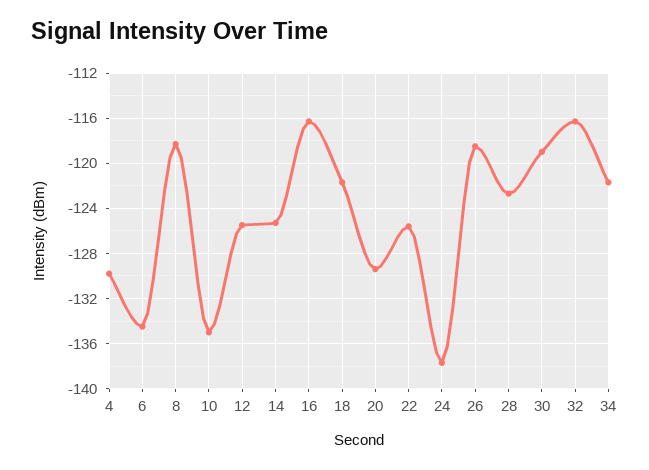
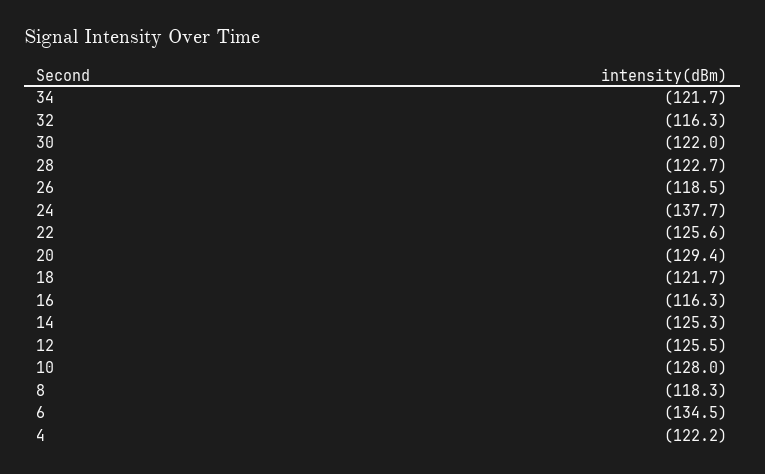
  {
-   "4": -130,
+   "4": -122.2,
    "6": -134.5,
    "8": -118.3,
-   "10": -135,
+   "10": -128,
    "12": -125.5,
    "14": -125.3,
    "16": -116.3,
    "18": -121.7,
    "20": -129.4,
    "22": -125.6,
    "24": -137.7,
    "26": -118.5,
    "28": -122.7,
-   "30": -119,
+   "30": -122,
    "32": -116.3,
    "34": -121.7
  }

